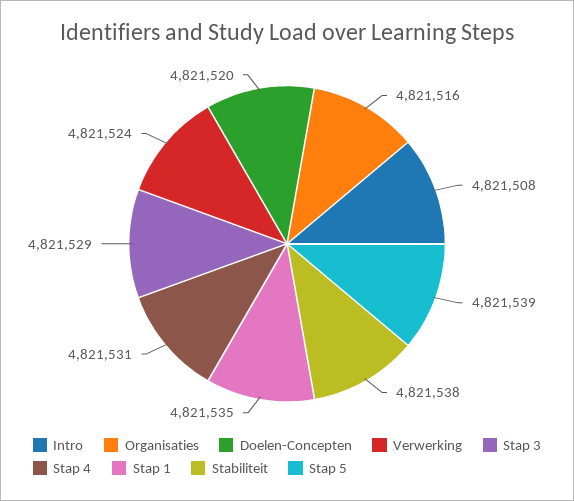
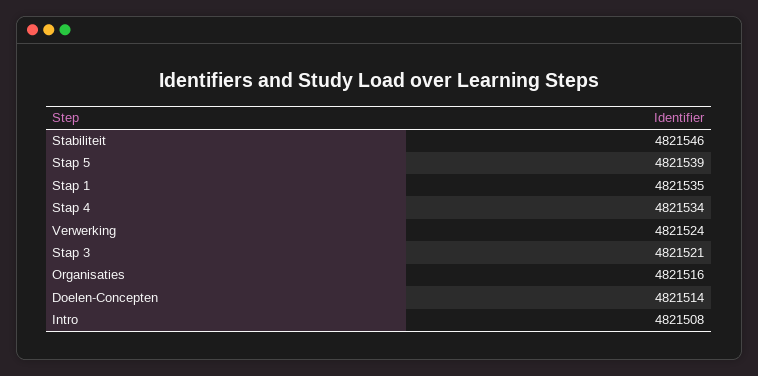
  {
    "Intro": 4821508,
    "Organisaties": 4821516,
-   "Doelen-Concepten": 4821520,
+   "Doelen-Concepten": 4821514,
    "Verwerking": 4821524,
-   "Stap 3": 4821529,
+   "Stap 3": 4821521,
-   "Stap 4": 4821531,
+   "Stap 4": 4821534,
    "Stap 1": 4821535,
-   "Stabiliteit": 4821538,
+   "Stabiliteit": 4821546,
    "Stap 5": 4821539
  }

